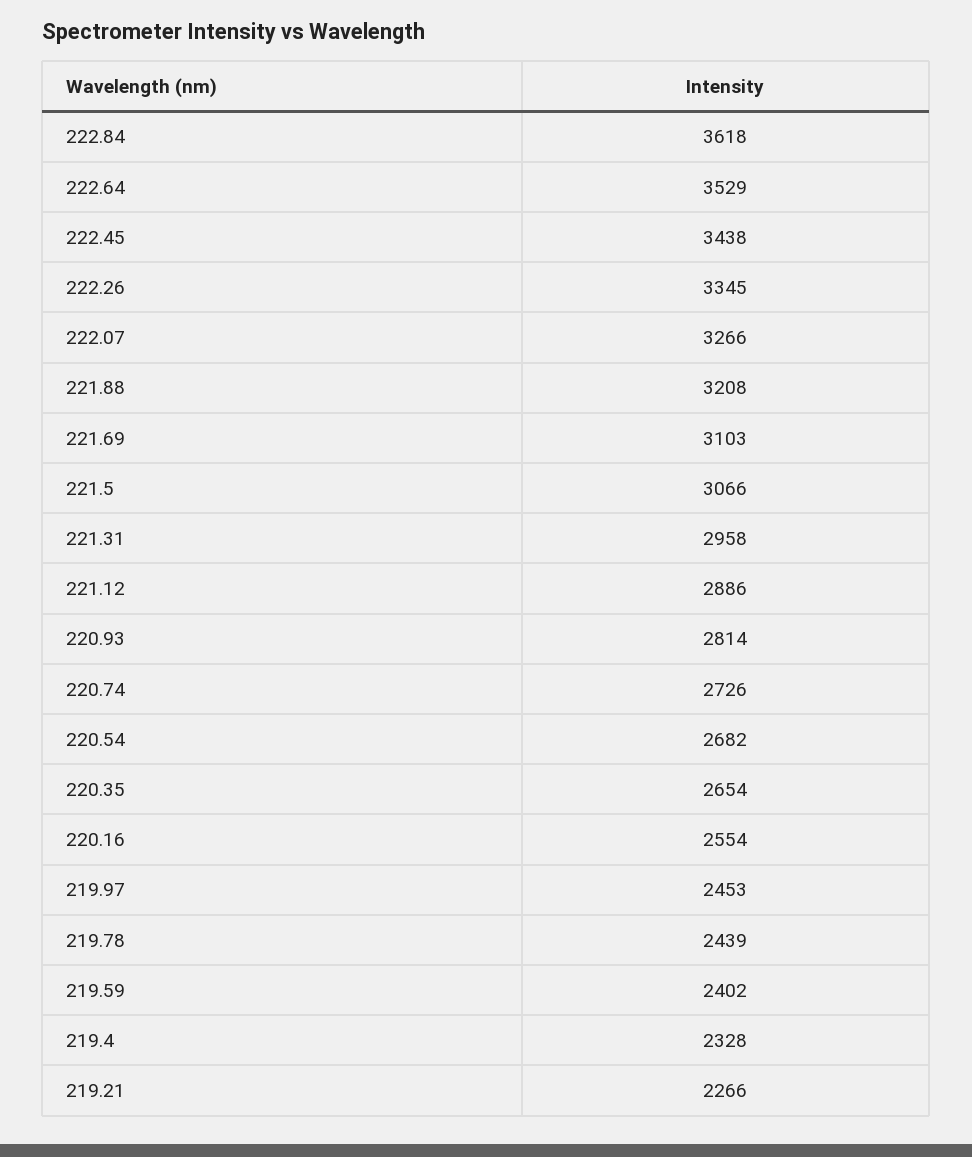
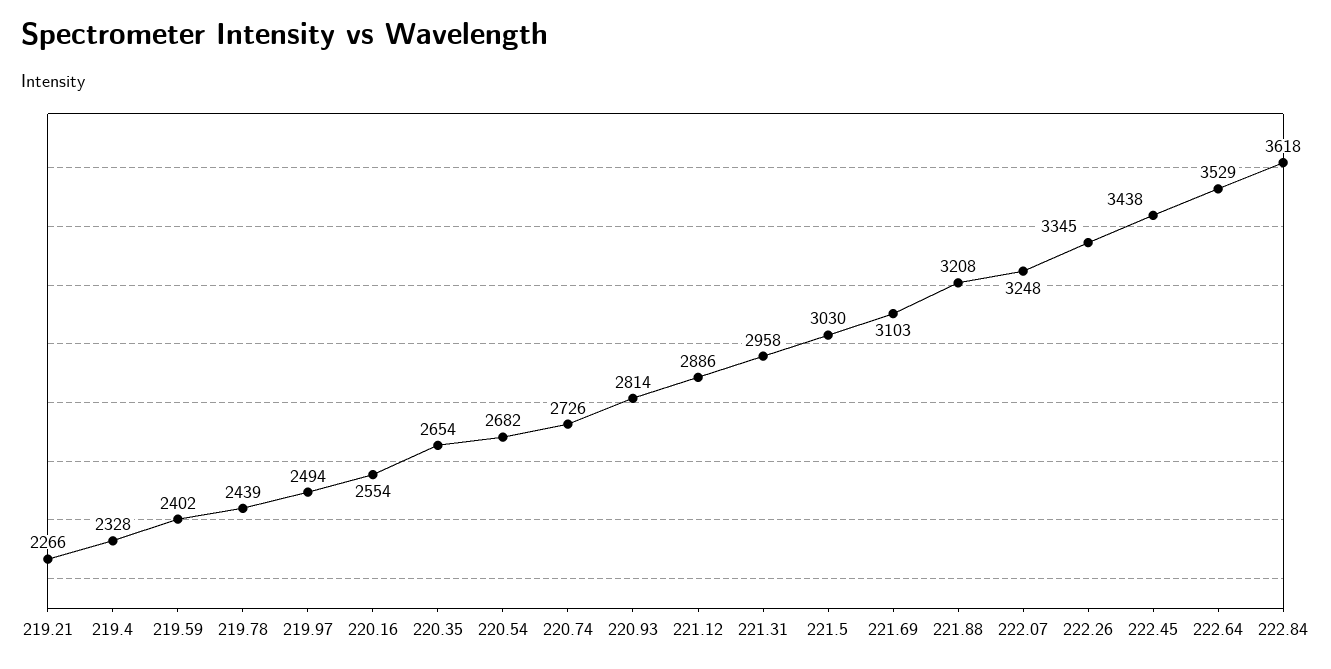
  {
    "222.84": 3618,
    "222.64": 3529,
    "222.45": 3438,
    "222.26": 3345,
-   "222.07": 3266,
+   "222.07": 3248,
    "221.88": 3208,
    "221.69": 3103,
-   "221.5": 3066,
+   "221.5": 3030,
    "221.31": 2958,
    "221.12": 2886,
    "220.93": 2814,
    "220.74": 2726,
    "220.54": 2682,
    "220.35": 2654,
    "220.16": 2554,
-   "219.97": 2453,
+   "219.97": 2494,
    "219.78": 2439,
    "219.59": 2402,
    "219.4": 2328,
    "219.21": 2266
  }

